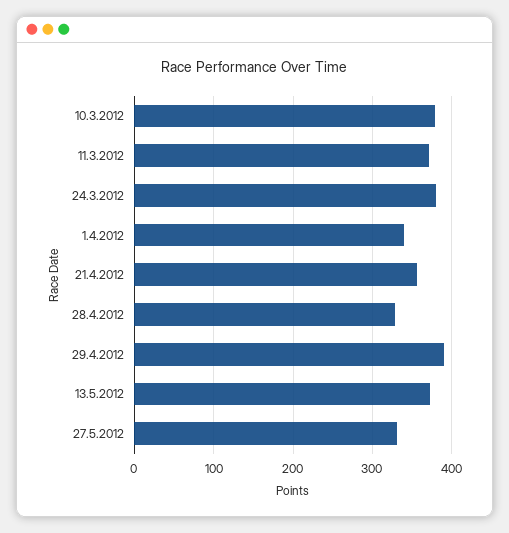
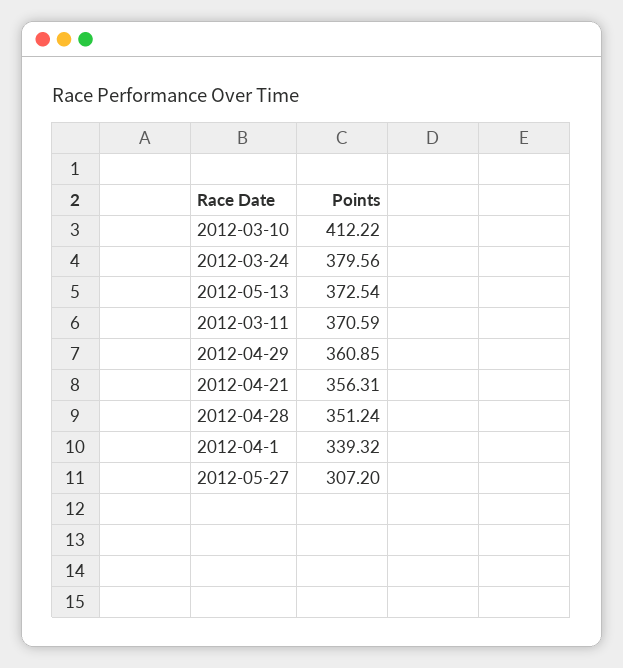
  {
-   "10.3.2012": 380,
+   "10.3.2012": 412.22,
    "11.3.2012": 370.59,
    "24.3.2012": 379.56,
    "1.4.2012": 339.32,
    "21.4.2012": 356.31,
-   "28.4.2012": 330,
+   "28.4.2012": 351.24,
-   "29.4.2012": 390,
+   "29.4.2012": 360.85,
    "13.5.2012": 372.54,
-   "27.5.2012": 330
+   "27.5.2012": 307.2
  }

